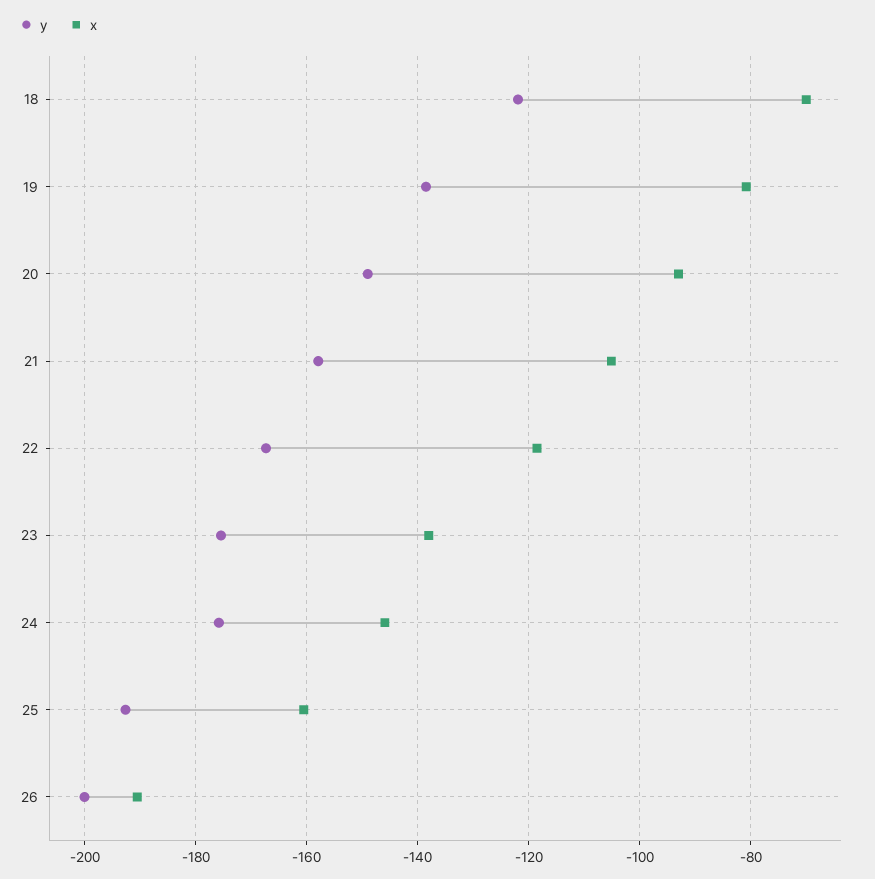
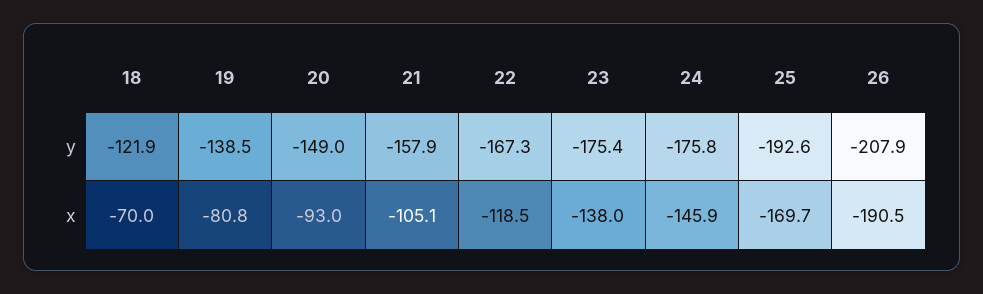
  {
    "y": {
      "18": -121.9,
      "19": -138.5,
      "20": -149,
      "21": -157.9,
      "22": -167.3,
      "23": -175.4,
      "24": -175.8,
      "25": -192.6,
-     "26": -200
+     "26": -207.9
    },
    "x": {
      "18": -70,
      "19": -80.8,
      "20": -93,
      "21": -105.1,
      "22": -118.5,
      "23": -138,
      "24": -145.9,
-     "25": -160,
+     "25": -169.7,
      "26": -190.5
    }
  }

